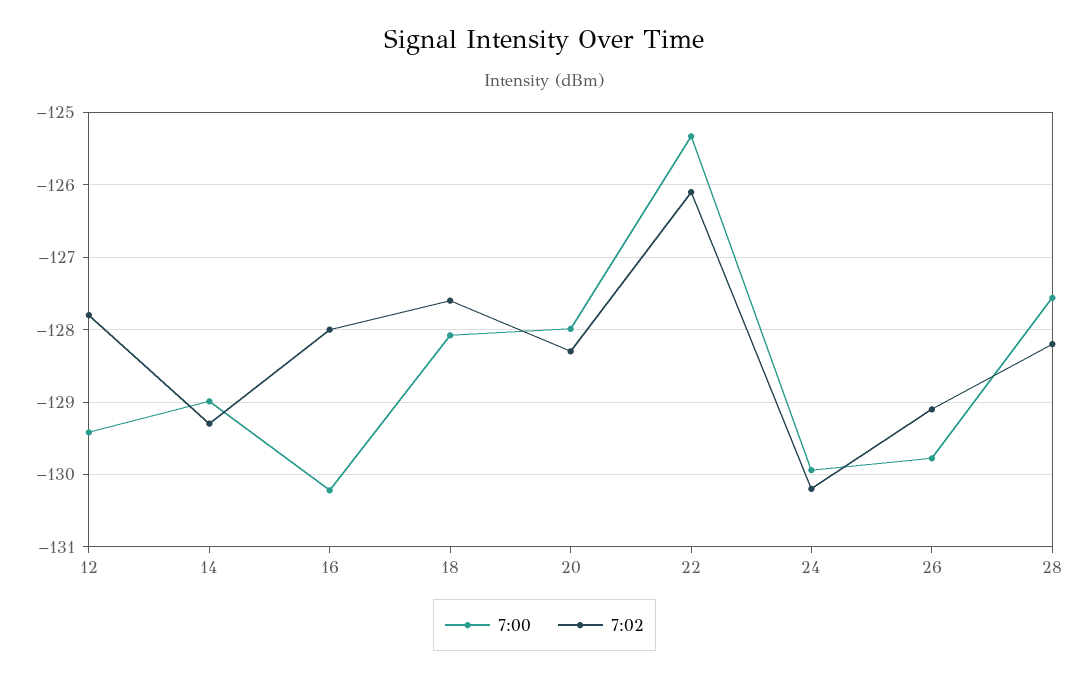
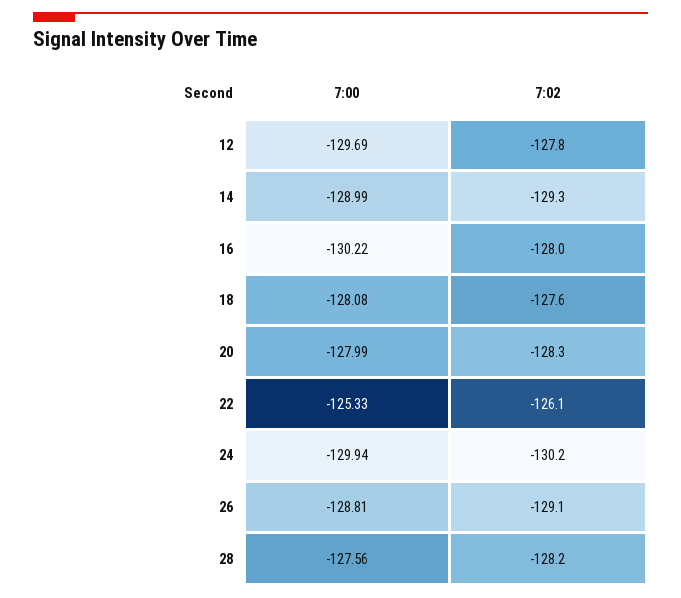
  {
    "7:00": {
-     "12": -129.4,
+     "12": -129.69,
      "14": -128.99,
      "16": -130.22,
      "18": -128.08,
      "20": -127.99,
      "22": -125.33,
      "24": -129.94,
-     "26": -129.8,
+     "26": -128.81,
      "28": -127.56
    },
    "7:02": {
      "12": -127.8,
      "14": -129.3,
      "16": -128,
      "18": -127.6,
      "20": -128.3,
      "22": -126.1,
      "24": -130.2,
      "26": -129.1,
      "28": -128.2
    }
  }

